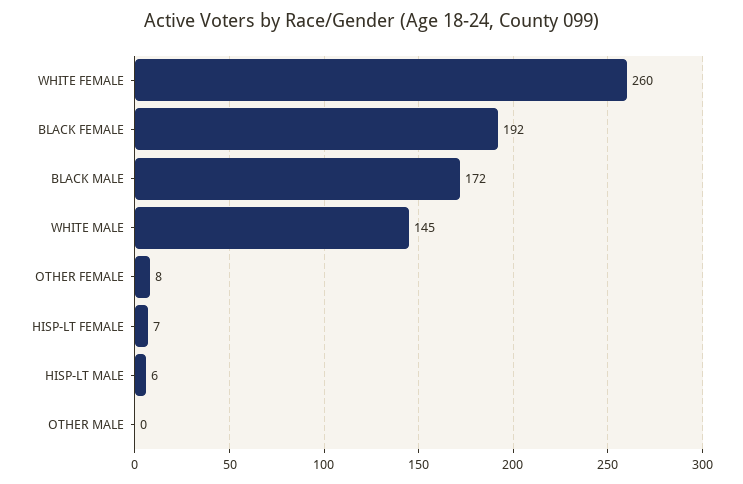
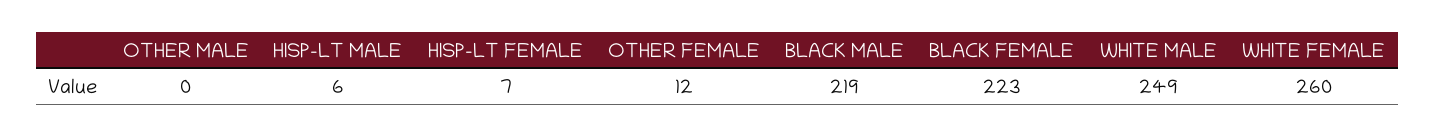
  {
    "WHITE FEMALE": 260,
-   "BLACK FEMALE": 192,
+   "BLACK FEMALE": 223,
-   "BLACK MALE": 172,
+   "BLACK MALE": 219,
-   "WHITE MALE": 145,
+   "WHITE MALE": 249,
-   "OTHER FEMALE": 8,
+   "OTHER FEMALE": 12,
    "HISP-LT FEMALE": 7,
    "HISP-LT MALE": 6,
    "OTHER MALE": 0
  }

